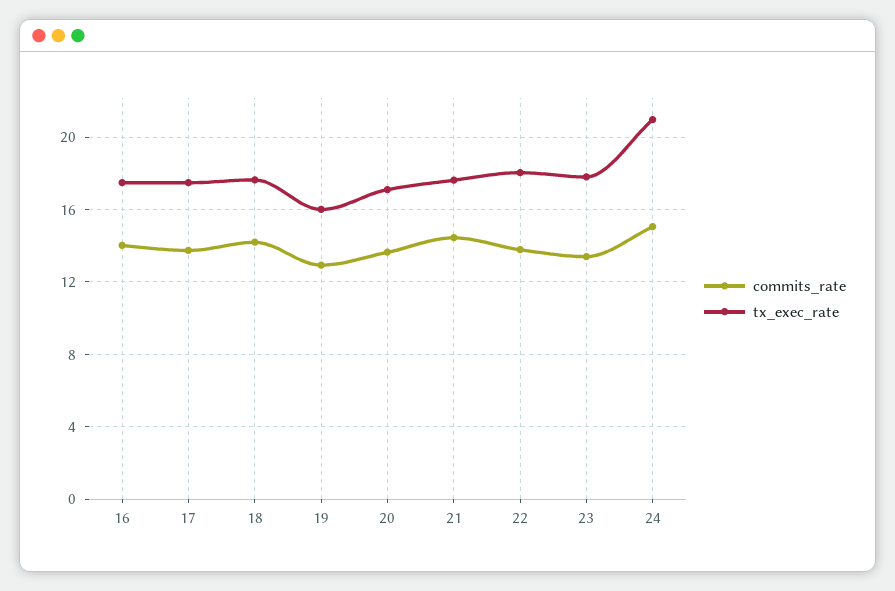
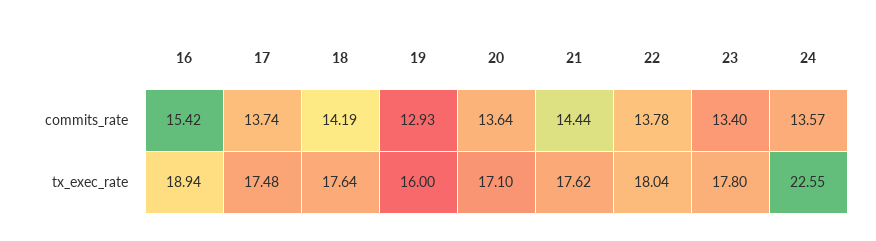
  {
    "commits_rate": {
-     "16": 14,
+     "16": 15.42,
      "17": 13.74,
      "18": 14.19,
      "19": 12.93,
      "20": 13.64,
      "21": 14.44,
      "22": 13.78,
      "23": 13.4,
-     "24": 15
+     "24": 13.57
    },
    "tx_exec_rate": {
-     "16": 17.5,
+     "16": 18.94,
      "17": 17.48,
      "18": 17.64,
      "19": 16,
      "20": 17.1,
      "21": 17.62,
      "22": 18.04,
      "23": 17.8,
-     "24": 21
+     "24": 22.55
    }
  }

